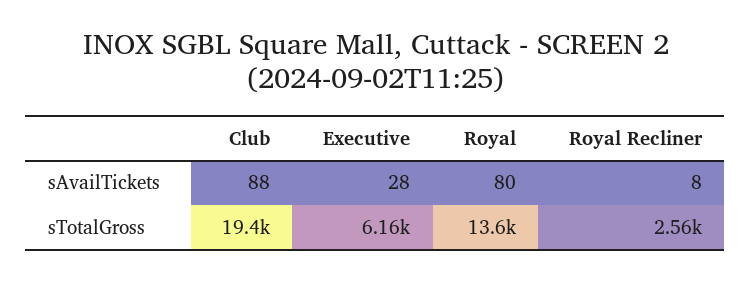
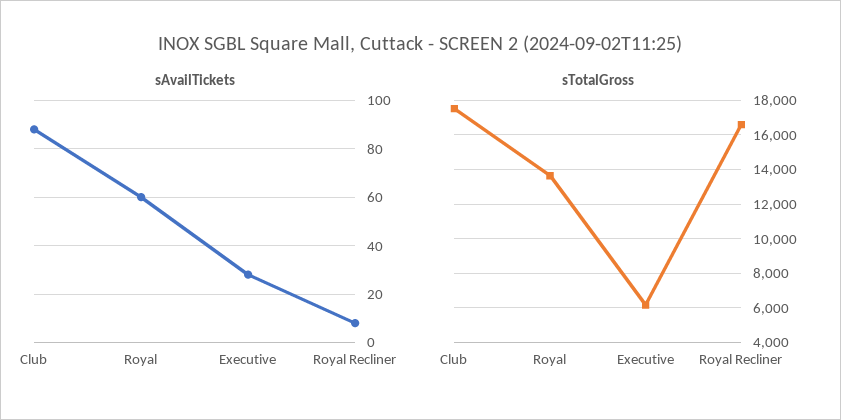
  {
    "sAvailTickets": {
      "Club": 88,
      "Executive": 28,
-     "Royal": 80,
+     "Royal": 60,
      "Royal Recliner": 8
    },
    "sTotalGross": {
-     "Club": 19400,
+     "Club": 17500,
      "Executive": 6160,
      "Royal": 13600,
-     "Royal Recliner": 2560
+     "Royal Recliner": 16500
    }
  }

